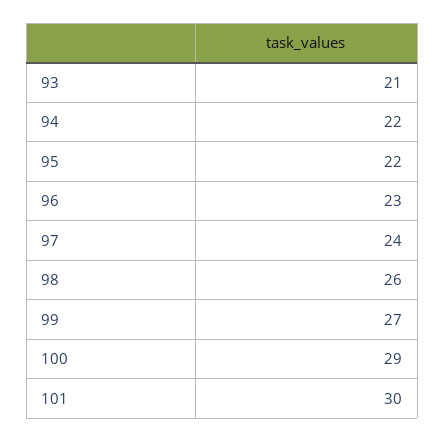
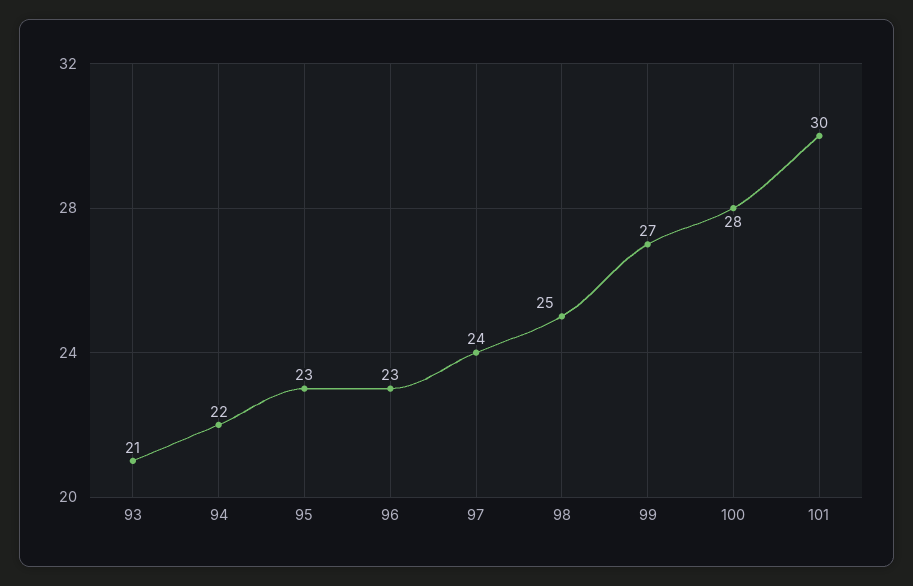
  {
    "93": 21,
    "94": 22,
-   "95": 22,
+   "95": 23,
    "96": 23,
    "97": 24,
-   "98": 26,
+   "98": 25,
    "99": 27,
-   "100": 29,
+   "100": 28,
    "101": 30
  }

